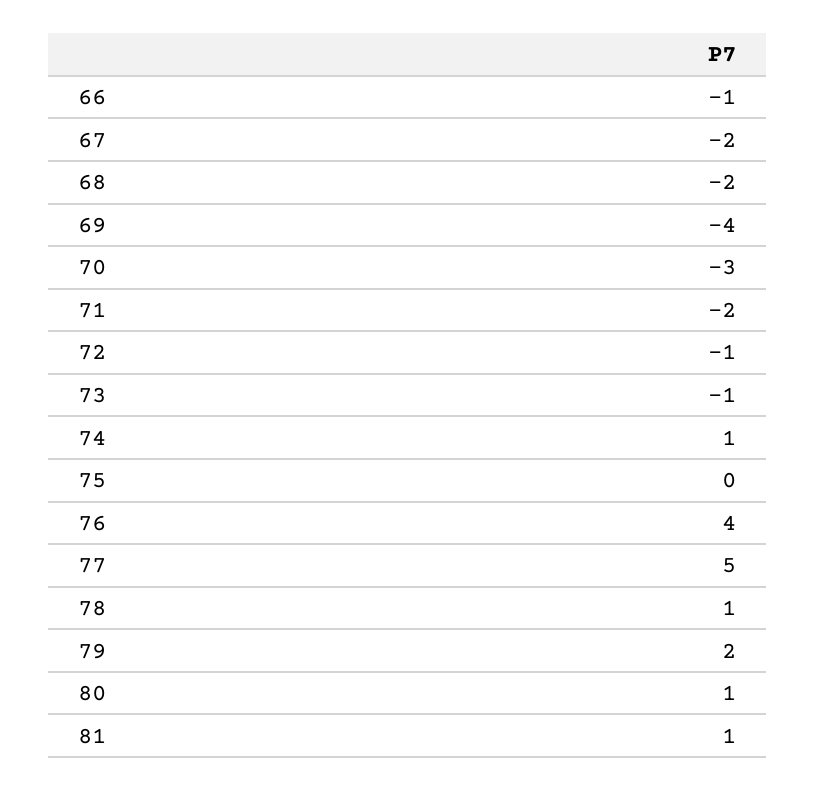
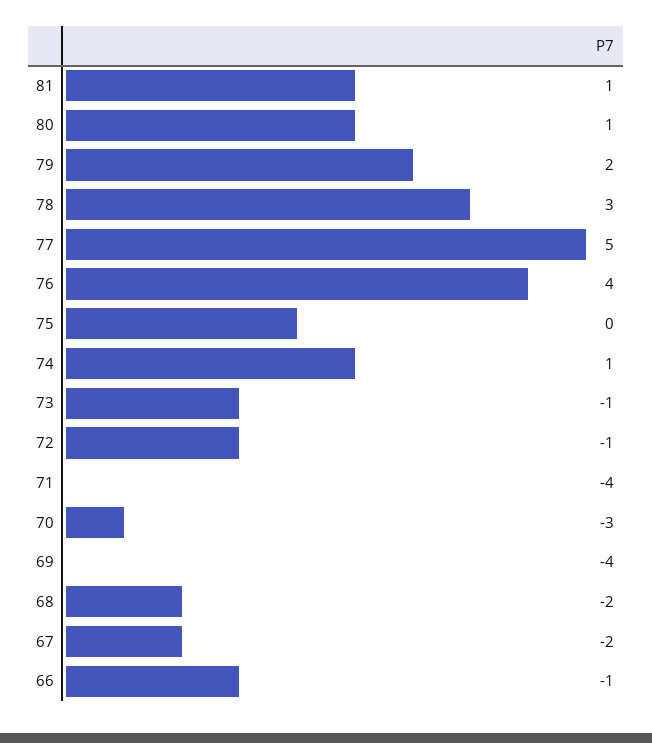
  {
    "66": -1,
    "67": -2,
    "68": -2,
    "69": -4,
    "70": -3,
-   "71": -2,
+   "71": -4,
    "72": -1,
    "73": -1,
    "74": 1,
    "75": 0,
    "76": 4,
    "77": 5,
-   "78": 1,
+   "78": 3,
    "79": 2,
    "80": 1,
    "81": 1
  }

